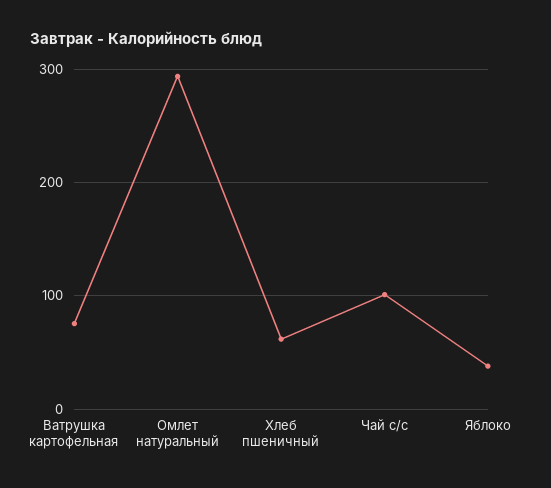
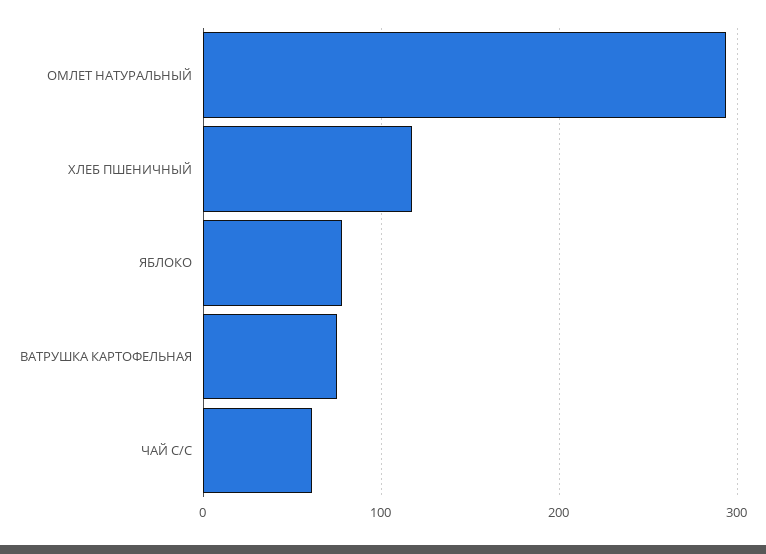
  {
    "Ватрушка картофельная": 80,
    "Омлет натуральный": 290,
-   "Хлеб пшеничный": 60,
+   "Хлеб пшеничный": 120,
-   "Чай с/с": 100,
+   "Чай с/с": 60,
-   "Яблоко": 40
+   "Яблоко": 80
  }

